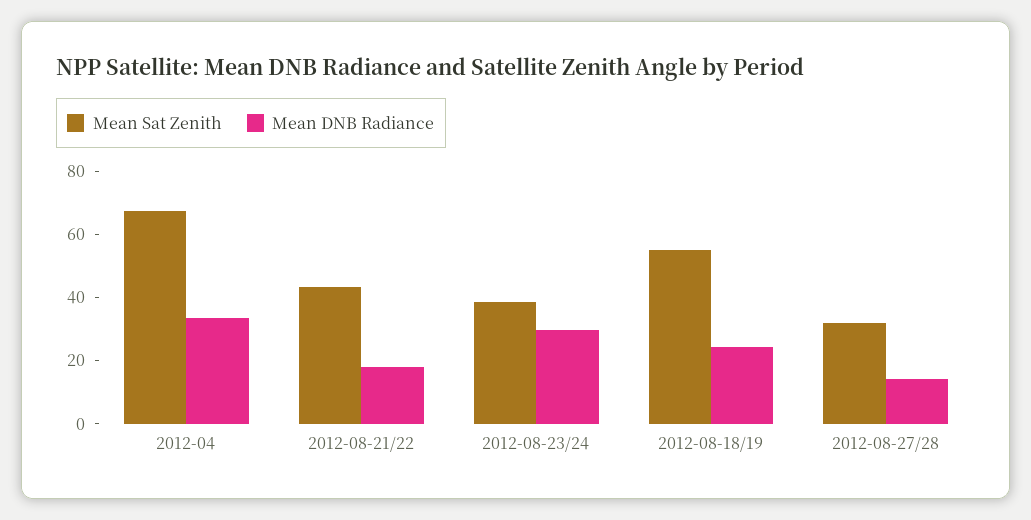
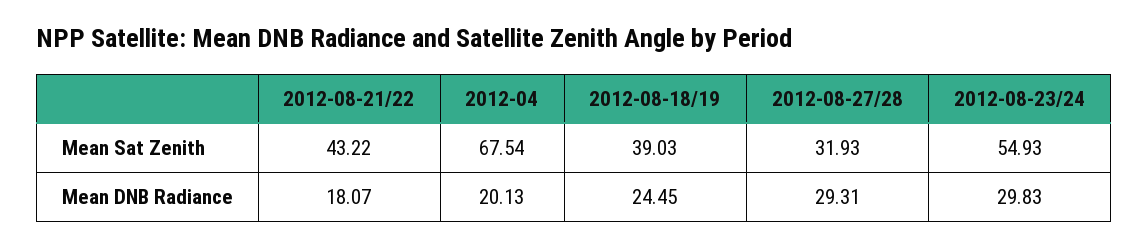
  {
    "Mean Sat Zenith": {
      "2012-04": 67.54,
      "2012-08-21/22": 43.22,
-     "2012-08-23/24": 40,
+     "2012-08-23/24": 54.93,
-     "2012-08-18/19": 55,
+     "2012-08-18/19": 39.03,
      "2012-08-27/28": 31.93
    },
    "Mean DNB Radiance": {
-     "2012-04": 35,
+     "2012-04": 20.13,
      "2012-08-21/22": 18.07,
      "2012-08-23/24": 29.83,
      "2012-08-18/19": 24.45,
-     "2012-08-27/28": 15
+     "2012-08-27/28": 29.31
    }
  }

